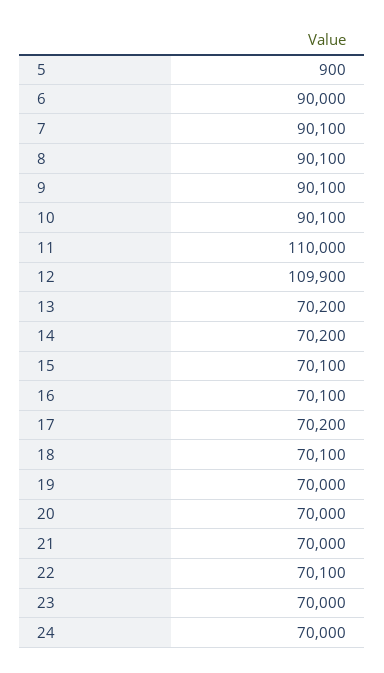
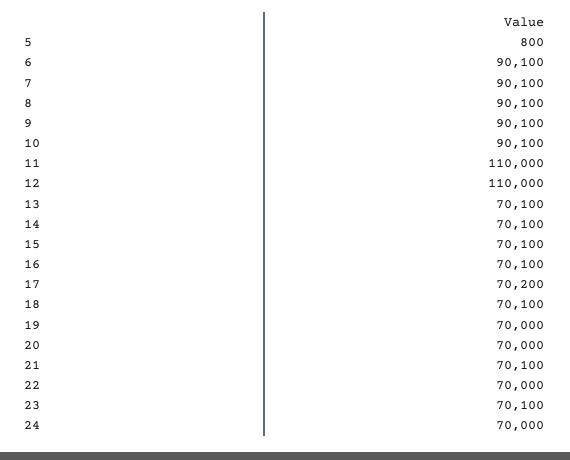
  {
-   "5": 900,
+   "5": 800,
-   "6": 90000,
+   "6": 90100,
    "7": 90100,
    "8": 90100,
    "9": 90100,
    "10": 90100,
    "11": 110000,
-   "12": 109900,
+   "12": 110000,
-   "13": 70200,
+   "13": 70100,
-   "14": 70200,
+   "14": 70100,
    "15": 70100,
    "16": 70100,
    "17": 70200,
    "18": 70100,
    "19": 70000,
    "20": 70000,
-   "21": 70000,
+   "21": 70100,
-   "22": 70100,
+   "22": 70000,
-   "23": 70000,
+   "23": 70100,
    "24": 70000
  }

